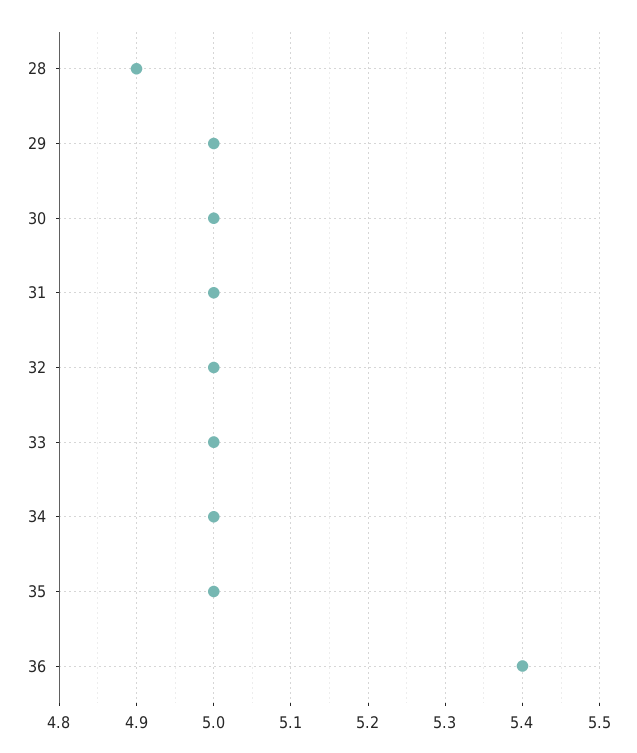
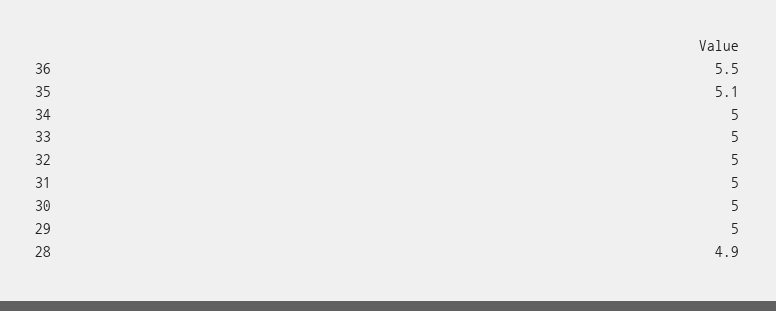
  {
    "28": 4.9,
    "29": 5,
    "30": 5,
    "31": 5,
    "32": 5,
    "33": 5,
    "34": 5,
-   "35": 5,
+   "35": 5.1,
-   "36": 5.4
+   "36": 5.5
  }

